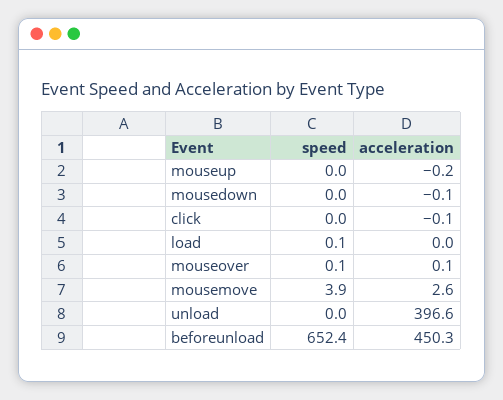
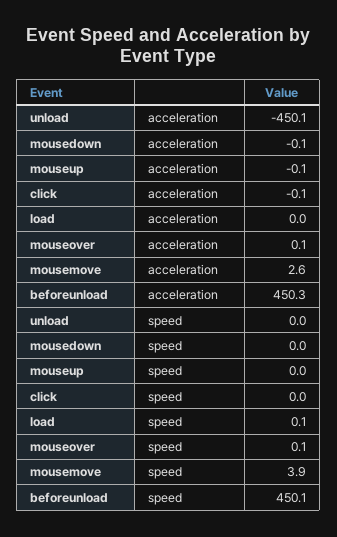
  {
    "speed": {
      "mouseup": 0,
      "mousedown": 0,
      "click": 0,
      "load": 0.1,
      "mouseover": 0.1,
      "mousemove": 3.9,
      "unload": 0,
-     "beforeunload": 652.4
+     "beforeunload": 450.1
    },
    "acceleration": {
-     "mouseup": -0.2,
+     "mouseup": -0.1,
      "mousedown": -0.1,
      "click": -0.1,
      "load": 0,
      "mouseover": 0.1,
      "mousemove": 2.6,
-     "unload": 396.6,
+     "unload": -450.1,
      "beforeunload": 450.3
    }
  }

